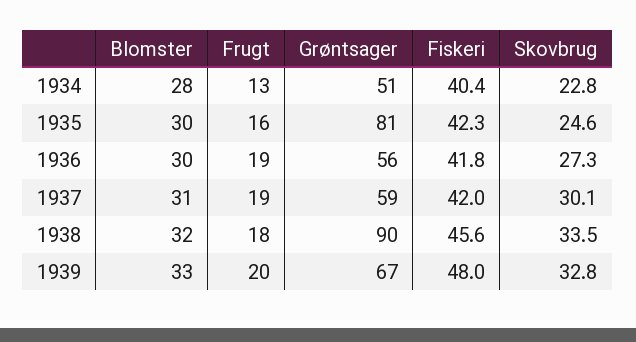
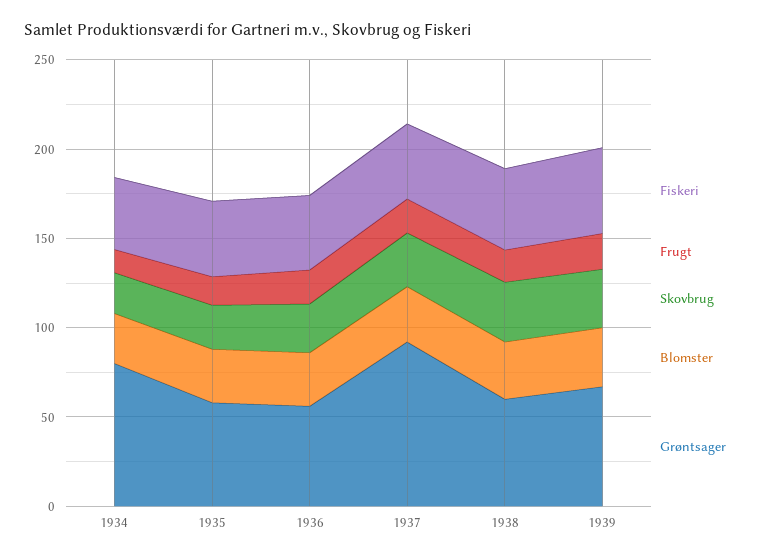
  {
    "Blomster": {
      "1934": 28,
      "1935": 30,
      "1936": 30,
      "1937": 31,
      "1938": 32,
      "1939": 33
    },
    "Frugt": {
      "1934": 13,
      "1935": 16,
      "1936": 19,
      "1937": 19,
      "1938": 18,
      "1939": 20
    },
    "Grøntsager": {
-     "1934": 51,
+     "1934": 80,
-     "1935": 81,
+     "1935": 60,
      "1936": 56,
-     "1937": 59,
+     "1937": 90,
-     "1938": 90,
+     "1938": 60,
      "1939": 67
    },
    "Fiskeri": {
      "1934": 40.4,
      "1935": 42.3,
      "1936": 41.8,
      "1937": 42,
      "1938": 45.6,
      "1939": 48
    },
    "Skovbrug": {
      "1934": 22.8,
      "1935": 24.6,
      "1936": 27.3,
      "1937": 30.1,
      "1938": 33.5,
      "1939": 32.8
    }
  }

